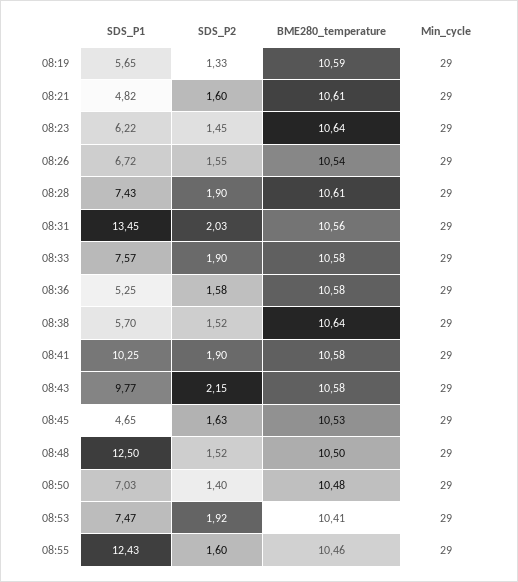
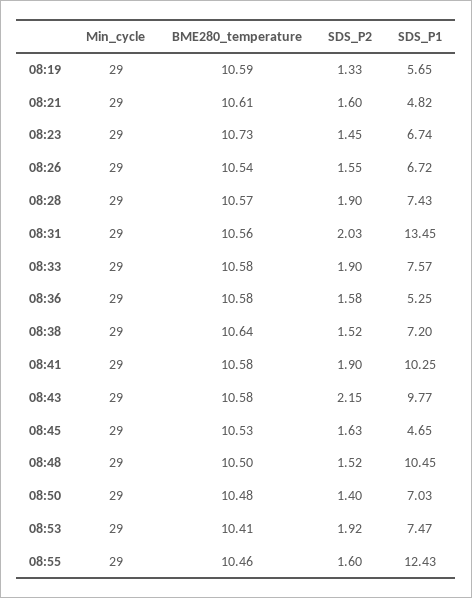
  {
    "SDS_P1": {
      "08:19": 5.65,
      "08:21": 4.82,
-     "08:23": 6.22,
+     "08:23": 6.74,
      "08:26": 6.72,
      "08:28": 7.43,
      "08:31": 13.45,
      "08:33": 7.57,
      "08:36": 5.25,
-     "08:38": 5.7,
+     "08:38": 7.2,
      "08:41": 10.25,
      "08:43": 9.77,
      "08:45": 4.65,
-     "08:48": 12.5,
+     "08:48": 10.45,
      "08:50": 7.03,
      "08:53": 7.47,
      "08:55": 12.43
    },
    "SDS_P2": {
      "08:19": 1.33,
      "08:21": 1.6,
      "08:23": 1.45,
      "08:26": 1.55,
      "08:28": 1.9,
      "08:31": 2.03,
      "08:33": 1.9,
      "08:36": 1.58,
      "08:38": 1.52,
      "08:41": 1.9,
      "08:43": 2.15,
      "08:45": 1.63,
      "08:48": 1.52,
      "08:50": 1.4,
      "08:53": 1.92,
      "08:55": 1.6
    },
    "BME280_temperature": {
      "08:19": 10.59,
      "08:21": 10.61,
-     "08:23": 10.64,
+     "08:23": 10.73,
      "08:26": 10.54,
-     "08:28": 10.61,
+     "08:28": 10.57,
      "08:31": 10.56,
      "08:33": 10.58,
      "08:36": 10.58,
      "08:38": 10.64,
      "08:41": 10.58,
      "08:43": 10.58,
      "08:45": 10.53,
      "08:48": 10.5,
      "08:50": 10.48,
      "08:53": 10.41,
      "08:55": 10.46
    },
    "Min_cycle": {
      "08:19": 29,
      "08:21": 29,
      "08:23": 29,
      "08:26": 29,
      "08:28": 29,
      "08:31": 29,
      "08:33": 29,
      "08:36": 29,
      "08:38": 29,
      "08:41": 29,
      "08:43": 29,
      "08:45": 29,
      "08:48": 29,
      "08:50": 29,
      "08:53": 29,
      "08:55": 29
    }
  }

